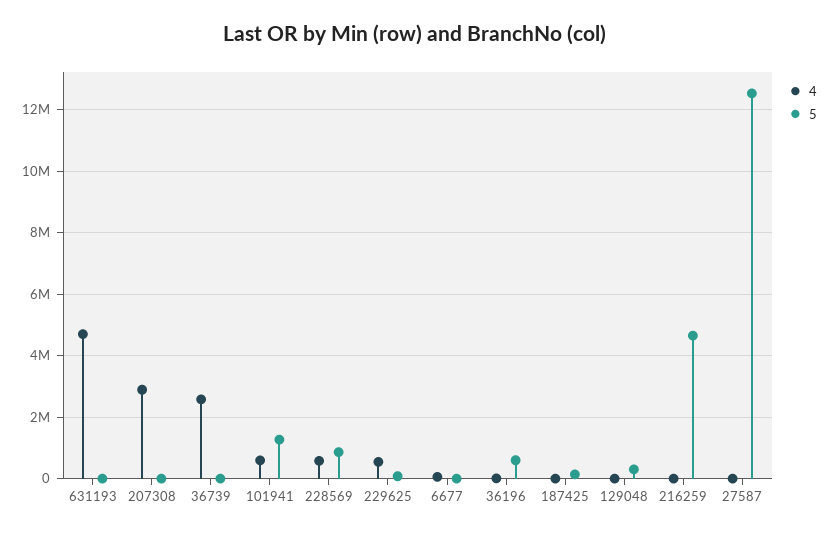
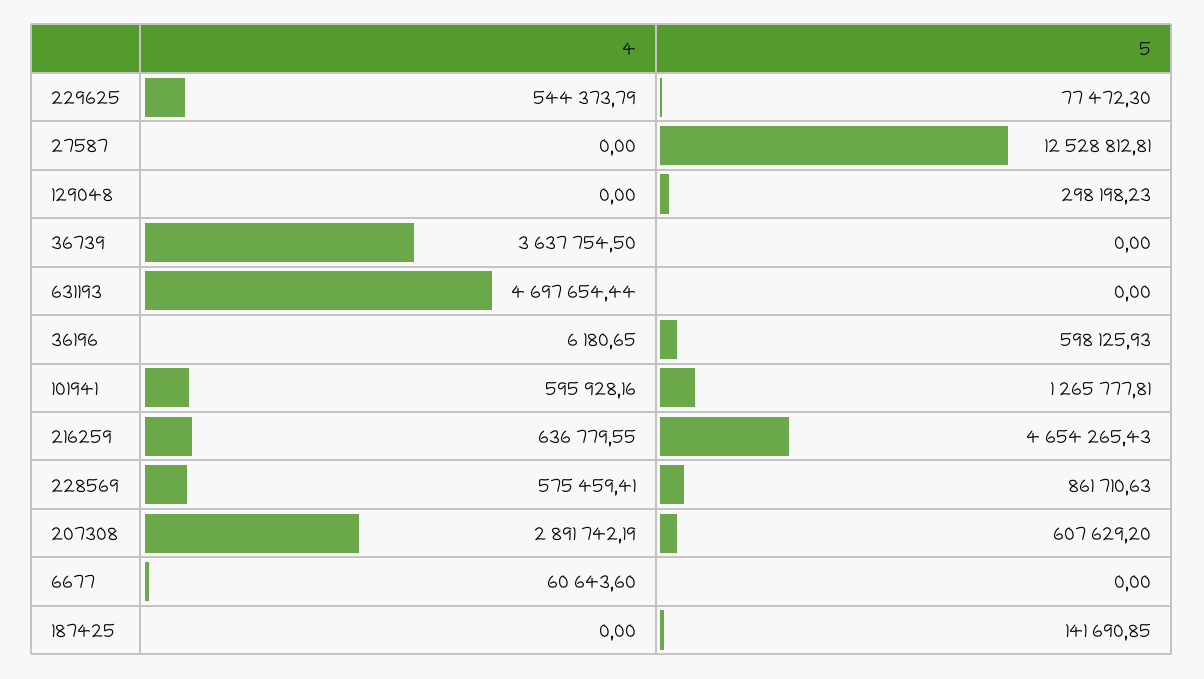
  {
    "4": {
      "631193": 4697654.44,
      "207308": 2891742.19,
-     "36739": 2600000,
+     "36739": 3637754.5,
      "101941": 595928.16,
      "228569": 575459.41,
      "229625": 544373.79,
      "6677": 60643.6,
      "36196": 6180.65,
      "187425": 0,
      "129048": 0,
-     "216259": 0,
+     "216259": 636779.55,
      "27587": 0
    },
    "5": {
      "631193": 0,
-     "207308": 0,
+     "207308": 607629.2,
      "36739": 0,
      "101941": 1265777.81,
      "228569": 861710.63,
      "229625": 77472.3,
      "6677": 0,
      "36196": 598125.93,
      "187425": 141690.85,
      "129048": 298198.23,
      "216259": 4654265.43,
      "27587": 12528812.81
    }
  }

